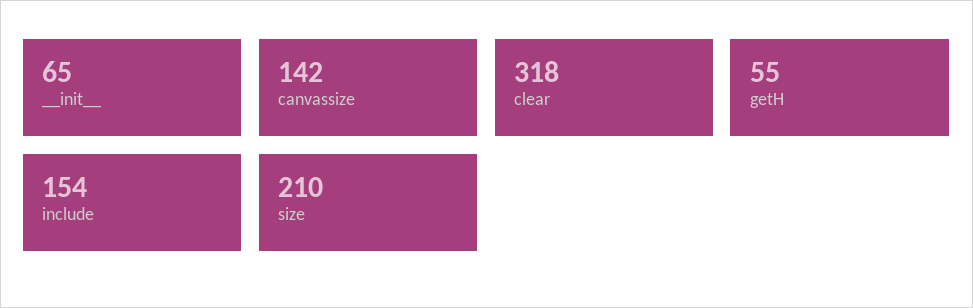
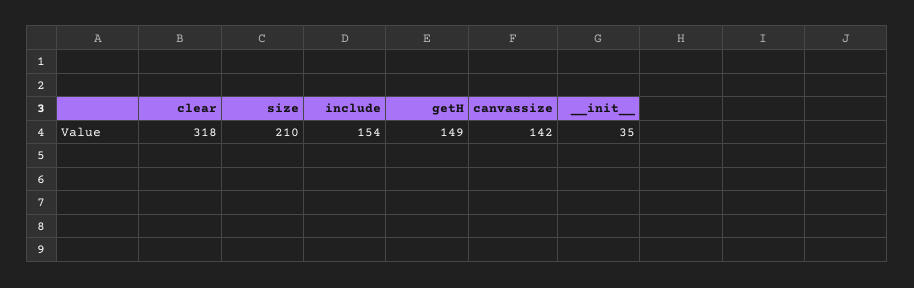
  {
-   "__init__": 65,
+   "__init__": 35,
    "canvassize": 142,
    "clear": 318,
-   "getH": 55,
+   "getH": 149,
    "include": 154,
    "size": 210
  }

